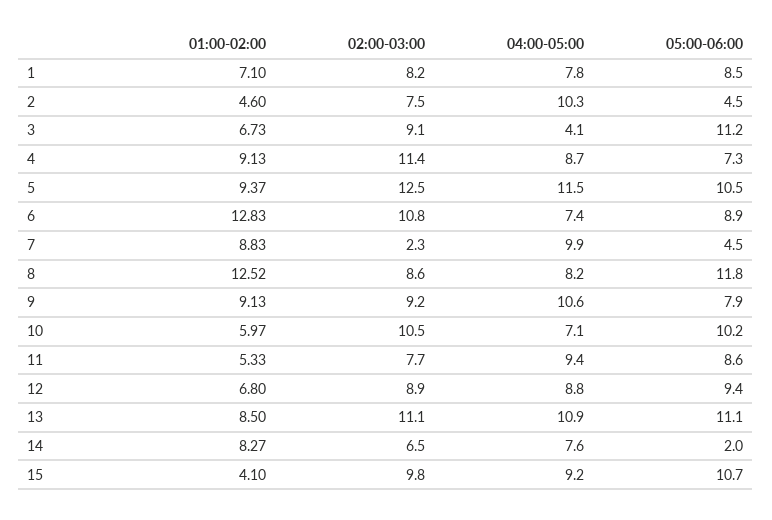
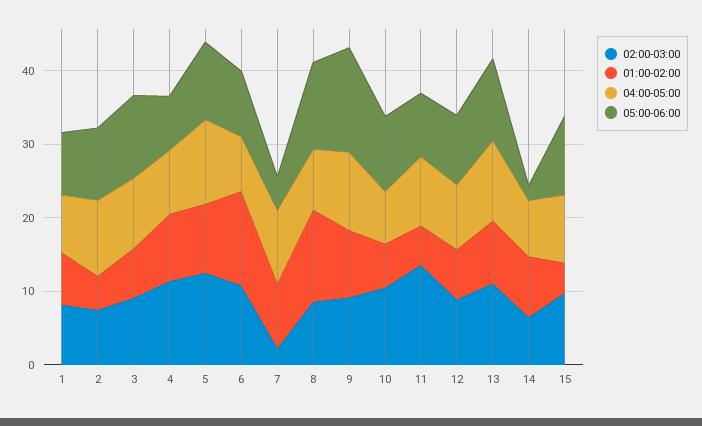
  {
    "01:00-02:00": {
      "1": 7.1,
      "2": 4.6,
      "3": 6.73,
      "4": 9.13,
      "5": 9.37,
      "6": 12.83,
      "7": 8.83,
      "8": 12.52,
      "9": 9.13,
      "10": 5.97,
      "11": 5.33,
      "12": 6.8,
      "13": 8.5,
      "14": 8.27,
      "15": 4.1
    },
    "02:00-03:00": {
      "1": 8.2,
      "2": 7.5,
      "3": 9.1,
      "4": 11.4,
      "5": 12.5,
      "6": 10.8,
      "7": 2.3,
      "8": 8.6,
      "9": 9.2,
      "10": 10.5,
-     "11": 7.7,
+     "11": 14,
      "12": 8.9,
      "13": 11.1,
      "14": 6.5,
      "15": 9.8
    },
    "04:00-05:00": {
      "1": 7.8,
      "2": 10.3,
-     "3": 4.1,
+     "3": 10,
      "4": 8.7,
      "5": 11.5,
      "6": 7.4,
      "7": 9.9,
      "8": 8.2,
      "9": 10.6,
      "10": 7.1,
      "11": 9.4,
      "12": 8.8,
      "13": 10.9,
      "14": 7.6,
      "15": 9.2
    },
    "05:00-06:00": {
      "1": 8.5,
-     "2": 4.5,
+     "2": 10,
      "3": 11.2,
      "4": 7.3,
      "5": 10.5,
      "6": 8.9,
      "7": 4.5,
      "8": 11.8,
-     "9": 7.9,
+     "9": 14,
      "10": 10.2,
      "11": 8.6,
      "12": 9.4,
      "13": 11.1,
      "14": 2,
      "15": 10.7
    }
  }

